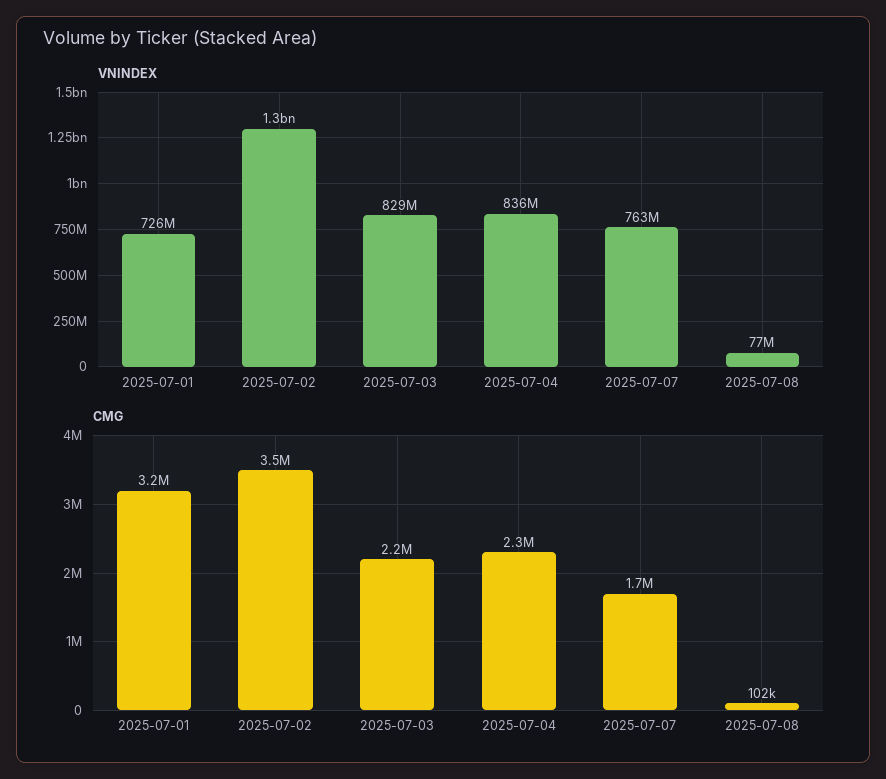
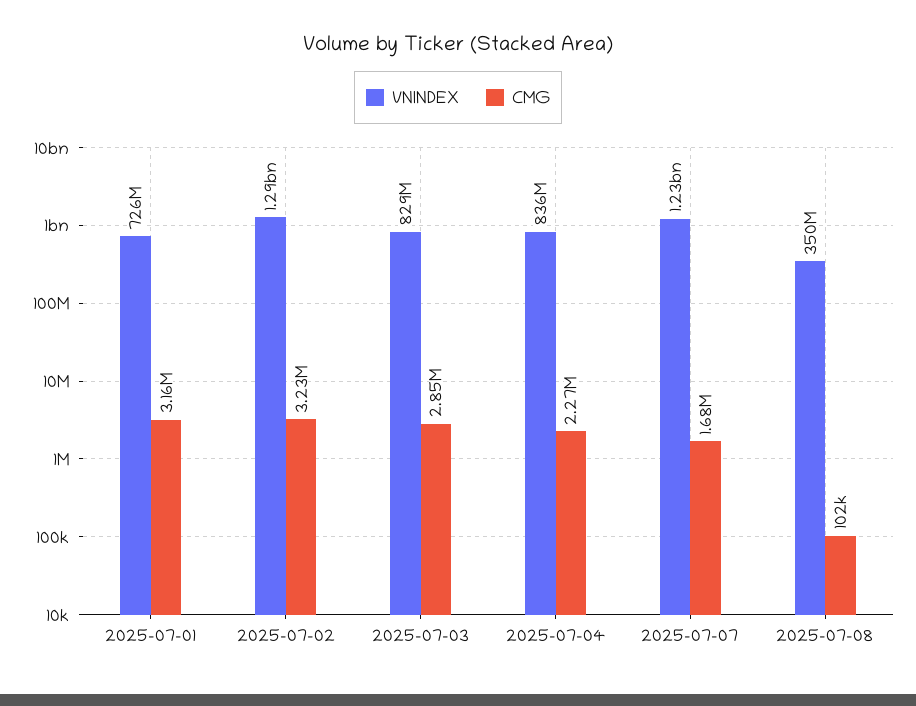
  {
    "VNINDEX": {
      "2025-07-01": 726000000,
      "2025-07-02": 1290000000,
      "2025-07-03": 829000000,
      "2025-07-04": 836000000,
-     "2025-07-07": 763000000,
+     "2025-07-07": 1230000000,
-     "2025-07-08": 77000000
+     "2025-07-08": 350000000
    },
    "CMG": {
      "2025-07-01": 3160000,
-     "2025-07-02": 3500000,
+     "2025-07-02": 3230000,
-     "2025-07-03": 2200000,
+     "2025-07-03": 2850000,
      "2025-07-04": 2270000,
      "2025-07-07": 1680000,
      "2025-07-08": 102000
    }
  }

